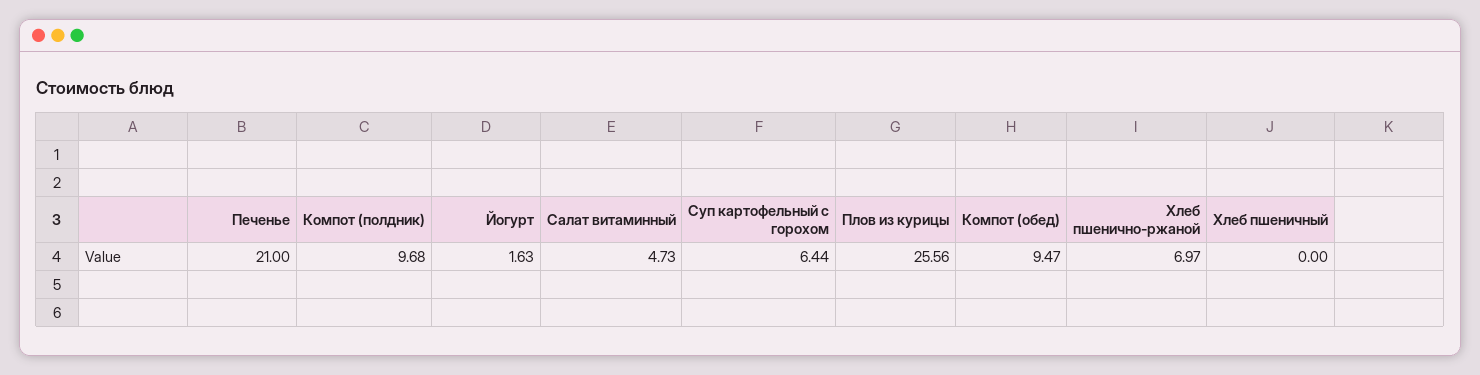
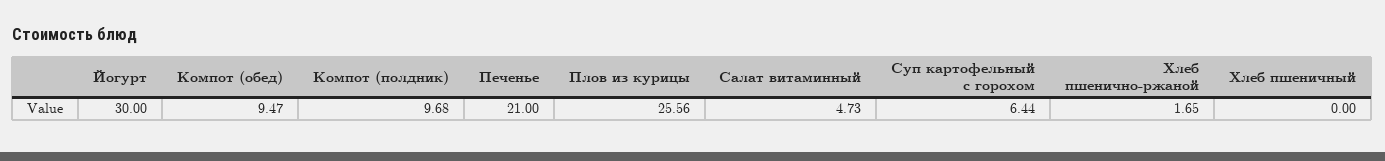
  {
    "Печенье": 21,
    "Компот (полдник)": 9.68,
-   "Йогурт": 1.63,
+   "Йогурт": 30,
    "Салат витаминный": 4.73,
    "Суп картофельный с горохом": 6.44,
    "Плов из курицы": 25.56,
    "Компот (обед)": 9.47,
-   "Хлеб пшенично-ржаной": 6.97,
+   "Хлеб пшенично-ржаной": 1.65,
    "Хлеб пшеничный": 0
  }

